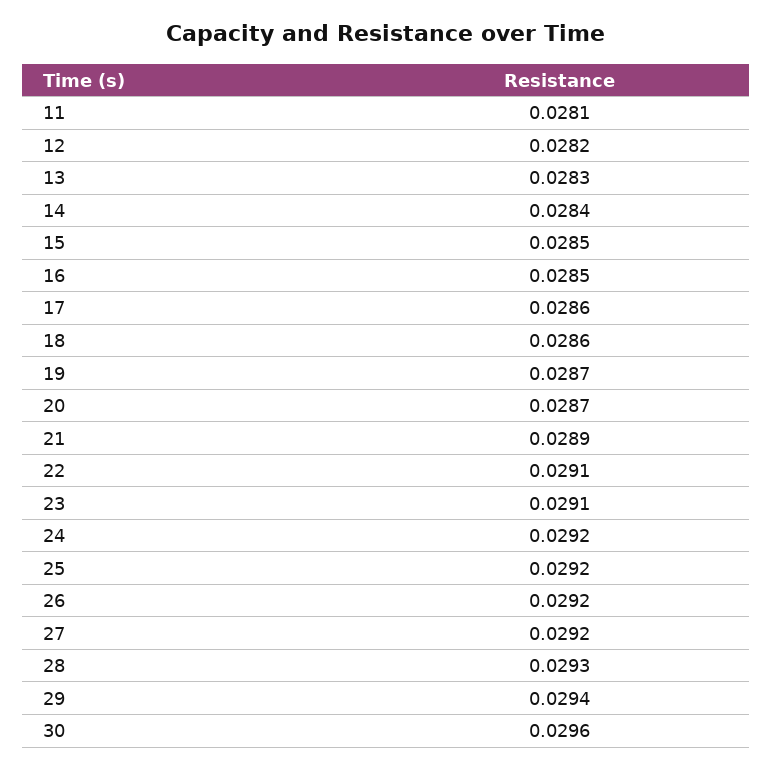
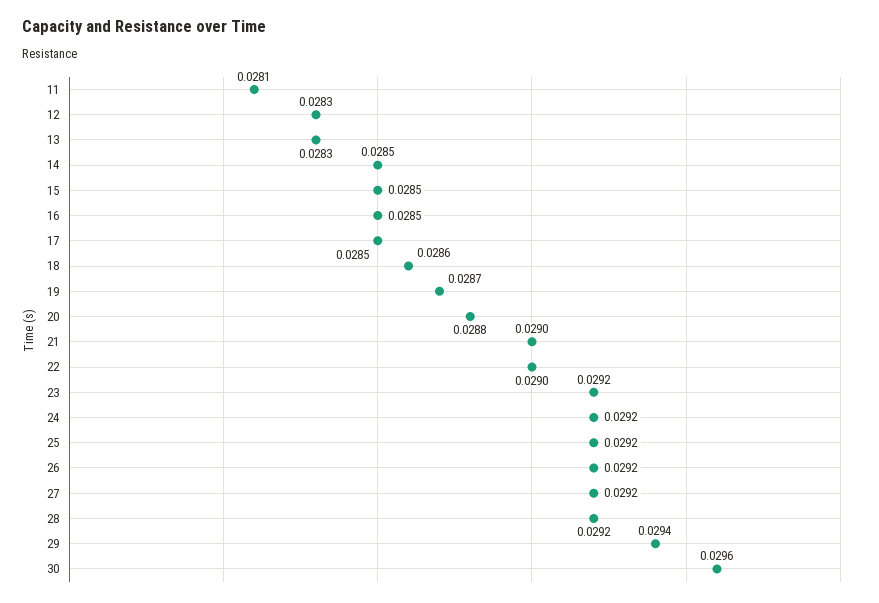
  {
    "11": 0.0281,
-   "12": 0.0282,
+   "12": 0.0283,
    "13": 0.0283,
-   "14": 0.0284,
+   "14": 0.0285,
    "15": 0.0285,
    "16": 0.0285,
-   "17": 0.0286,
+   "17": 0.0285,
    "18": 0.0286,
    "19": 0.0287,
-   "20": 0.0287,
+   "20": 0.0288,
-   "21": 0.0289,
+   "21": 0.029,
-   "22": 0.0291,
+   "22": 0.029,
-   "23": 0.0291,
+   "23": 0.0292,
    "24": 0.0292,
    "25": 0.0292,
    "26": 0.0292,
    "27": 0.0292,
-   "28": 0.0293,
+   "28": 0.0292,
    "29": 0.0294,
    "30": 0.0296
  }

